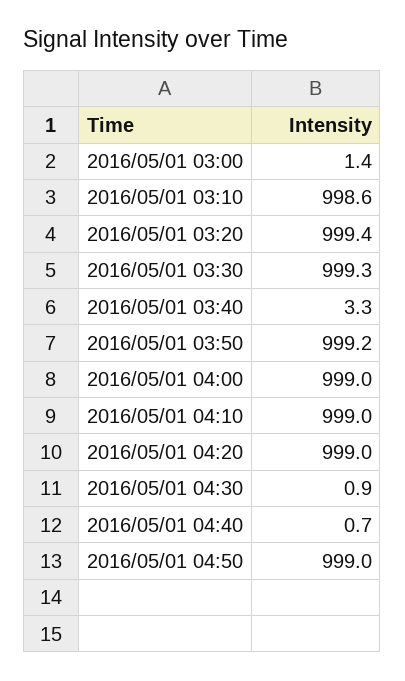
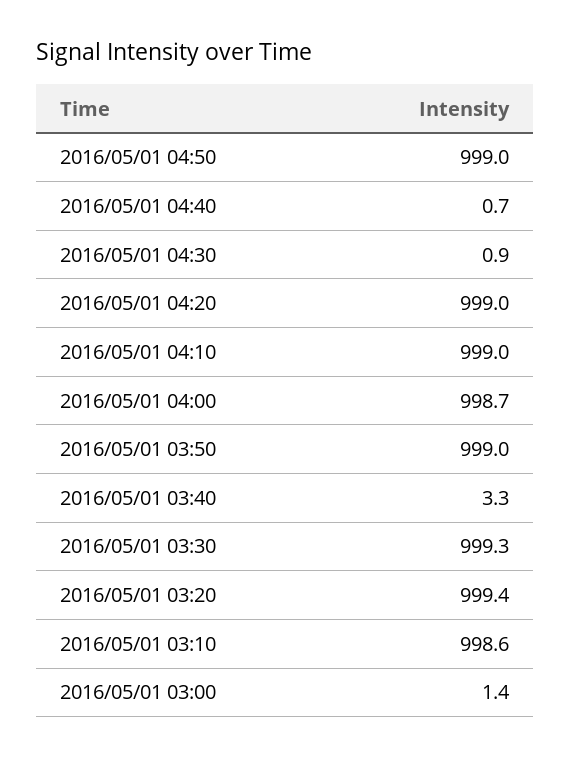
  {
    "2016/05/01 03:00": 1.4,
    "2016/05/01 03:10": 998.6,
    "2016/05/01 03:20": 999.4,
    "2016/05/01 03:30": 999.3,
    "2016/05/01 03:40": 3.3,
-   "2016/05/01 03:50": 999.2,
+   "2016/05/01 03:50": 999,
-   "2016/05/01 04:00": 999,
+   "2016/05/01 04:00": 998.7,
    "2016/05/01 04:10": 999,
    "2016/05/01 04:20": 999,
    "2016/05/01 04:30": 0.9,
    "2016/05/01 04:40": 0.7,
    "2016/05/01 04:50": 999
  }

